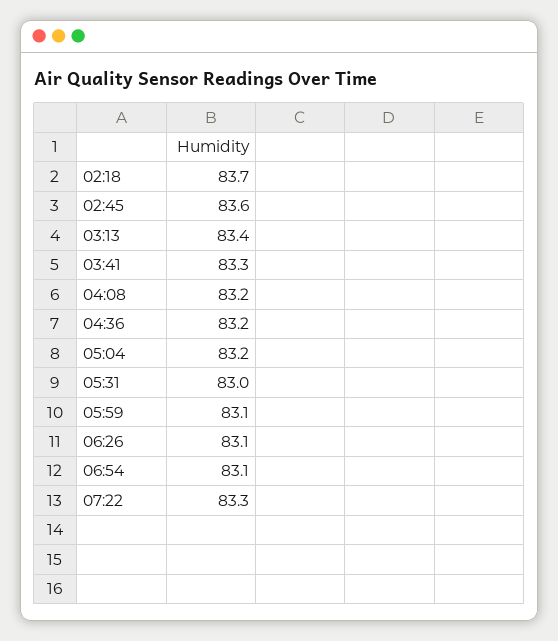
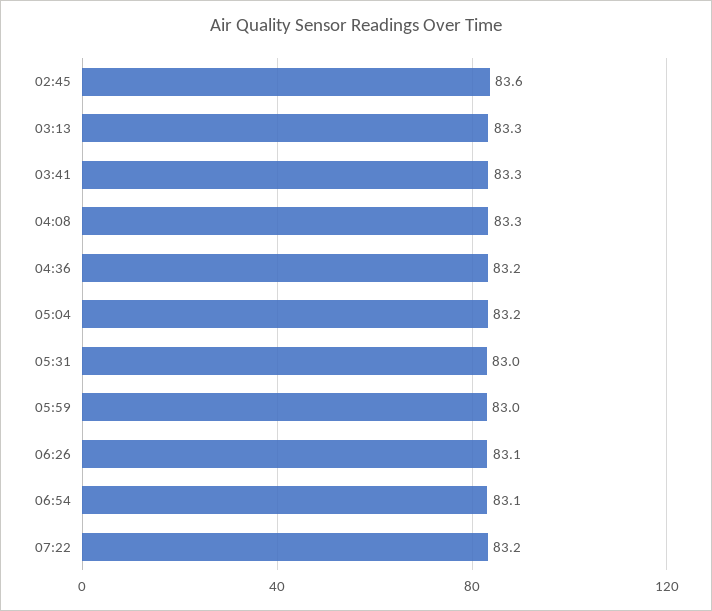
  {
-   "02:18": 83.7,
    "02:45": 83.6,
-   "03:13": 83.4,
+   "03:13": 83.3,
    "03:41": 83.3,
-   "04:08": 83.2,
+   "04:08": 83.3,
    "04:36": 83.2,
    "05:04": 83.2,
    "05:31": 83,
-   "05:59": 83.1,
+   "05:59": 83,
    "06:26": 83.1,
    "06:54": 83.1,
-   "07:22": 83.3
+   "07:22": 83.2
  }

